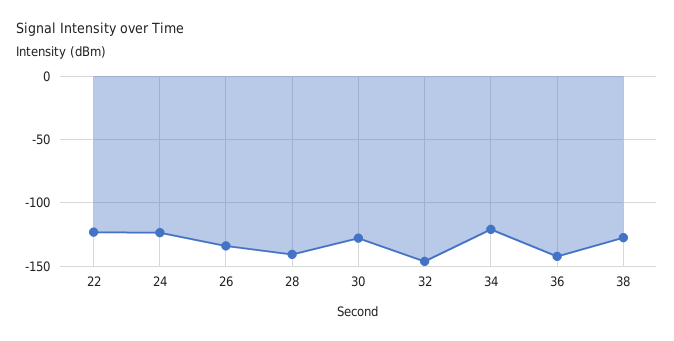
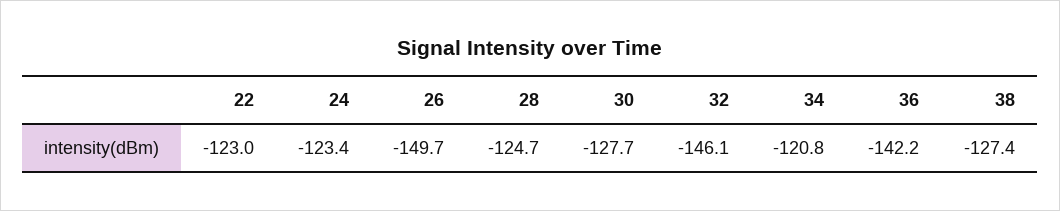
  {
    "22": -123,
    "24": -123.4,
-   "26": -135,
+   "26": -149.7,
-   "28": -140,
+   "28": -124.7,
    "30": -127.7,
    "32": -146.1,
    "34": -120.8,
    "36": -142.2,
    "38": -127.4
  }

